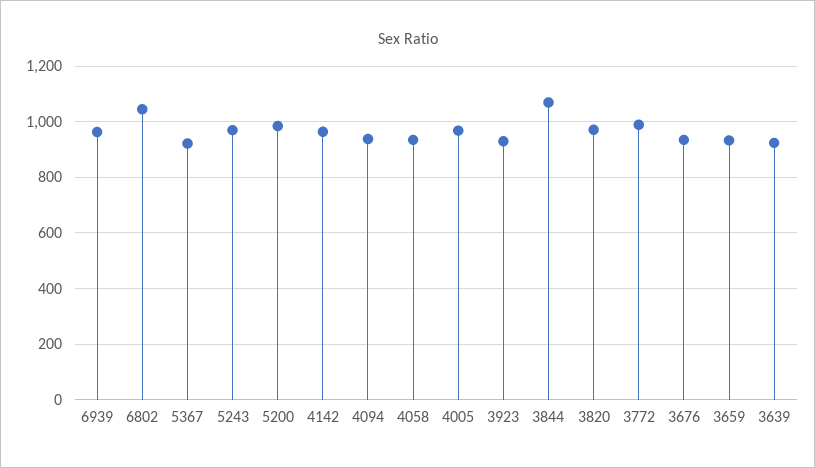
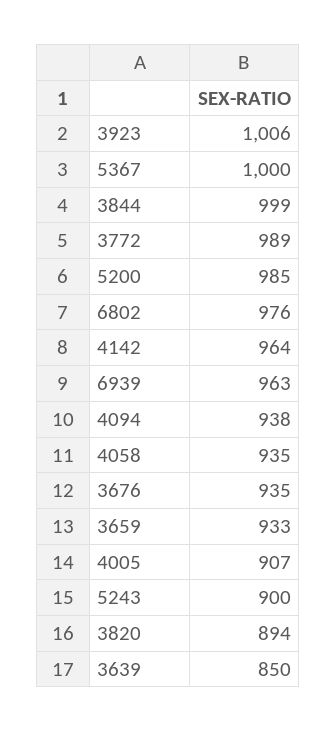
  {
    "6939": 963,
-   "6802": 1050,
+   "6802": 976,
-   "5367": 925,
+   "5367": 1000,
-   "5243": 975,
+   "5243": 900,
    "5200": 985,
    "4142": 964,
    "4094": 938,
    "4058": 935,
-   "4005": 975,
+   "4005": 907,
-   "3923": 925,
+   "3923": 1006,
-   "3844": 1075,
+   "3844": 999,
-   "3820": 975,
+   "3820": 894,
    "3772": 989,
    "3676": 935,
    "3659": 933,
-   "3639": 925
+   "3639": 850
  }

